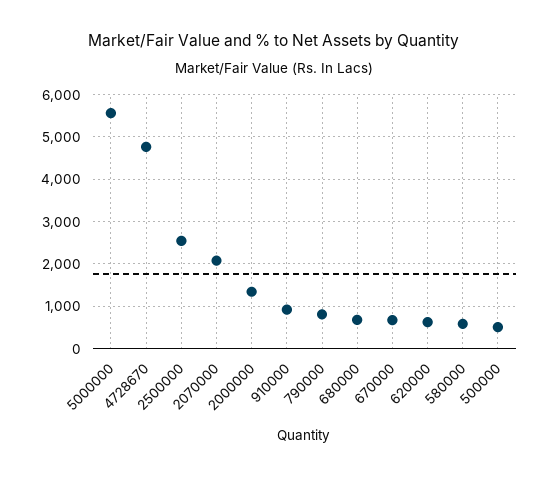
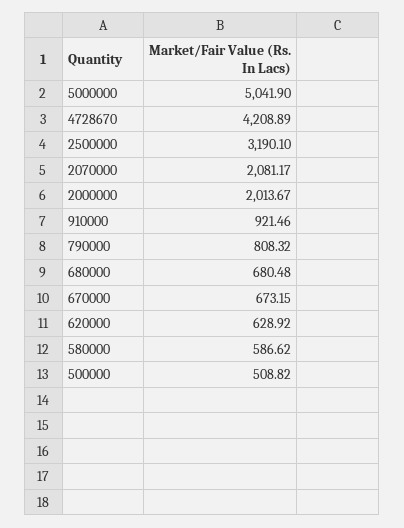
  {
-   "5000000": 5600,
+   "5000000": 5041.9,
-   "4728670": 4800,
+   "4728670": 4208.89,
-   "2500000": 2600,
+   "2500000": 3190.1,
    "2070000": 2081.17,
-   "2000000": 1400,
+   "2000000": 2013.67,
    "910000": 921.46,
    "790000": 808.32,
    "680000": 680.48,
    "670000": 673.15,
    "620000": 628.92,
    "580000": 586.62,
    "500000": 508.82
  }

